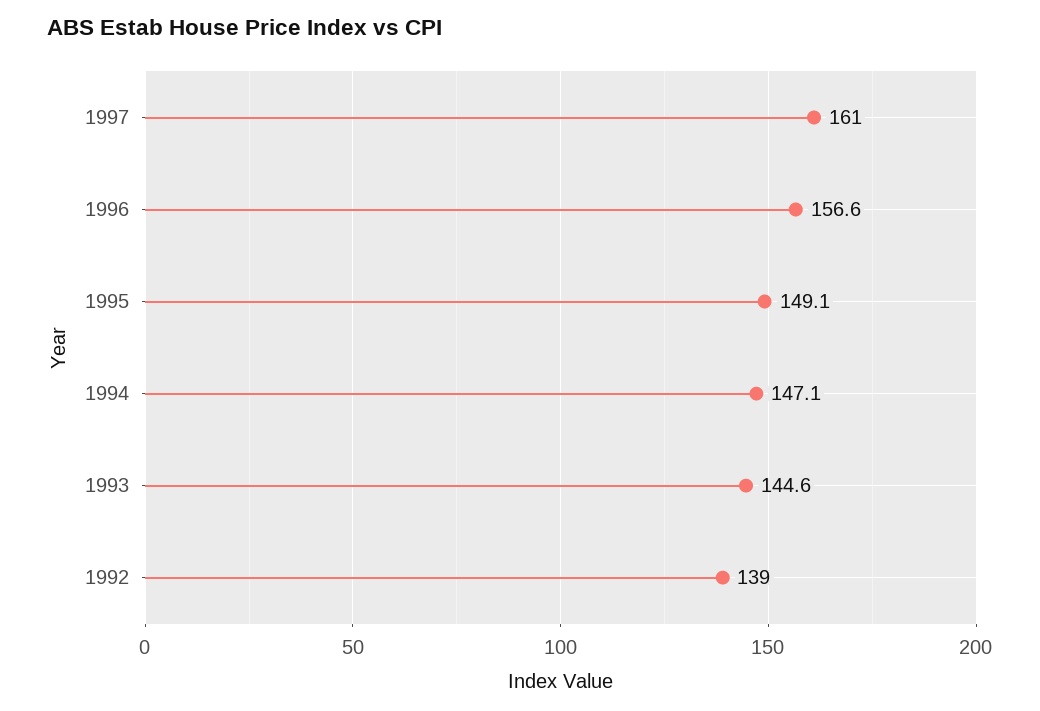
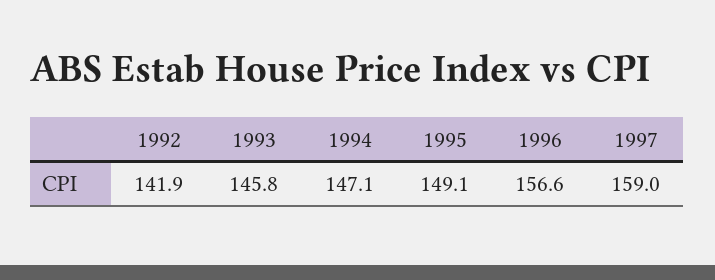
  {
-   "1997": 161,
+   "1997": 159,
    "1996": 156.6,
    "1995": 149.1,
    "1994": 147.1,
-   "1993": 144.6,
+   "1993": 145.8,
-   "1992": 139
+   "1992": 141.9
  }

